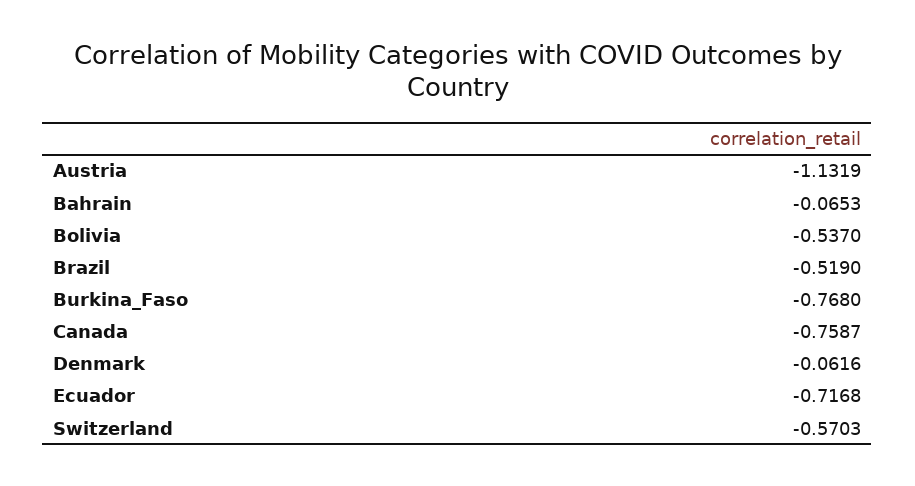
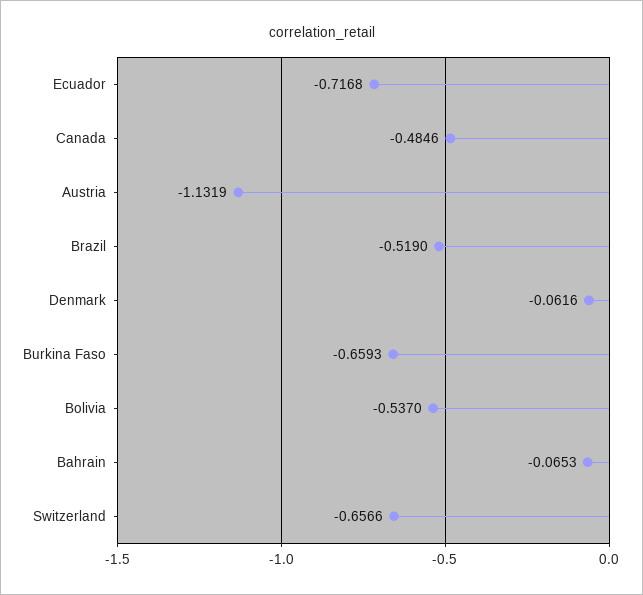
  {
    "Austria": -1.1319,
    "Bahrain": -0.0653,
    "Bolivia": -0.537,
    "Brazil": -0.519,
-   "Burkina_Faso": -0.768,
+   "Burkina_Faso": -0.6593,
-   "Canada": -0.7587,
+   "Canada": -0.4846,
    "Denmark": -0.0616,
    "Ecuador": -0.7168,
-   "Switzerland": -0.5703
+   "Switzerland": -0.6566
  }

